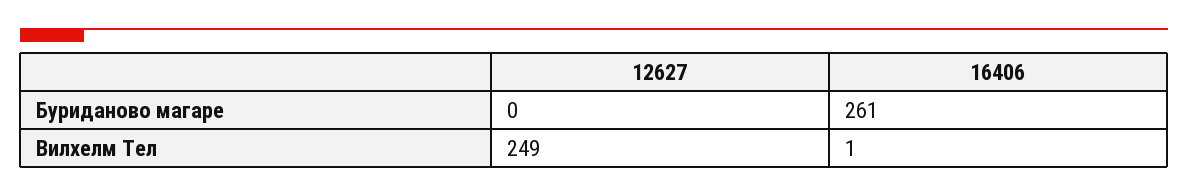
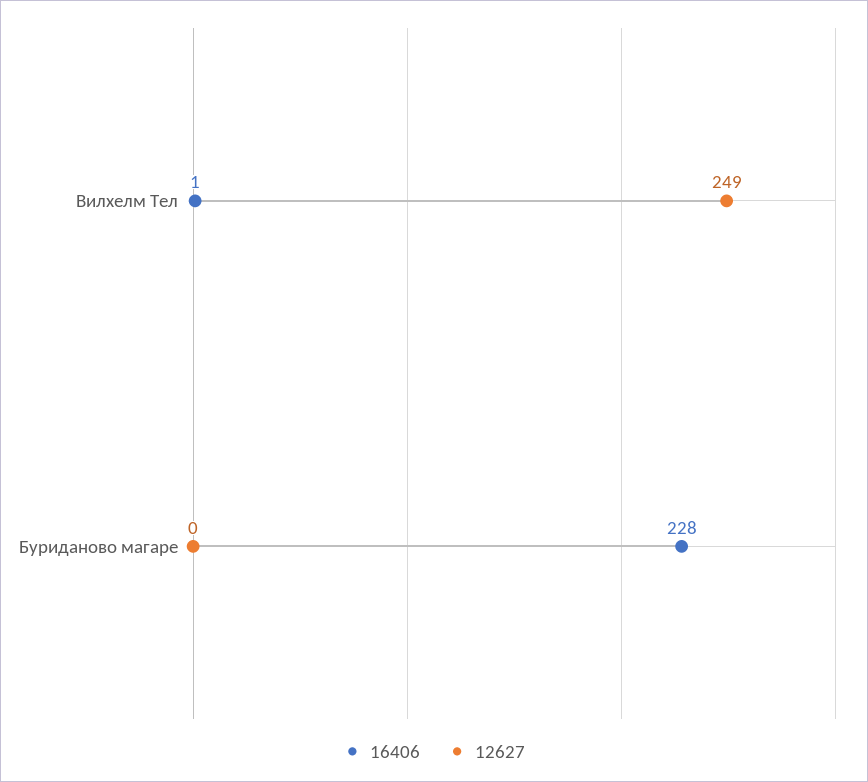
  {
    "12627": {
      "Буриданово магаре": 0,
      "Вилхелм Тел": 249
    },
    "16406": {
-     "Буриданово магаре": 261,
+     "Буриданово магаре": 228,
      "Вилхелм Тел": 1
    }
  }

